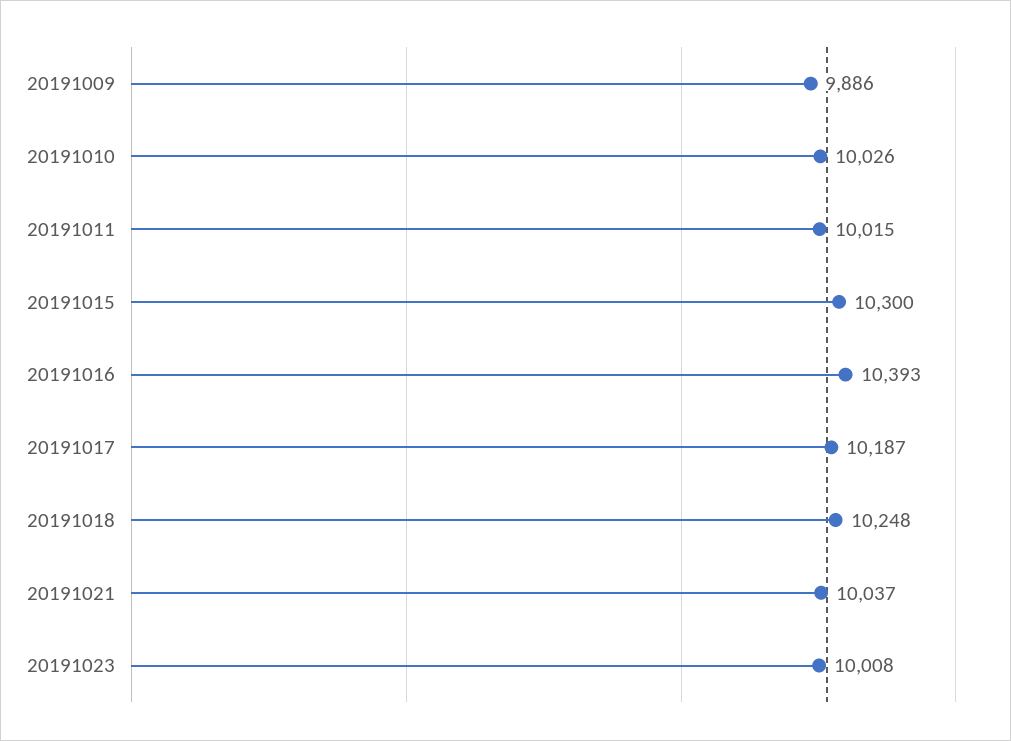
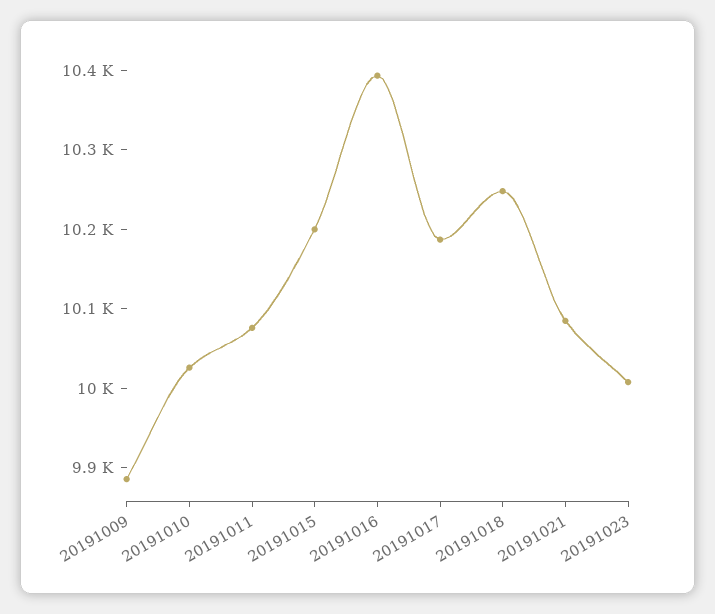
  {
    "20191009": 9886,
    "20191010": 10026,
-   "20191011": 10015,
+   "20191011": 10080,
-   "20191015": 10300,
+   "20191015": 10200,
    "20191016": 10393,
    "20191017": 10187,
    "20191018": 10248,
-   "20191021": 10037,
+   "20191021": 10080,
    "20191023": 10008
  }

